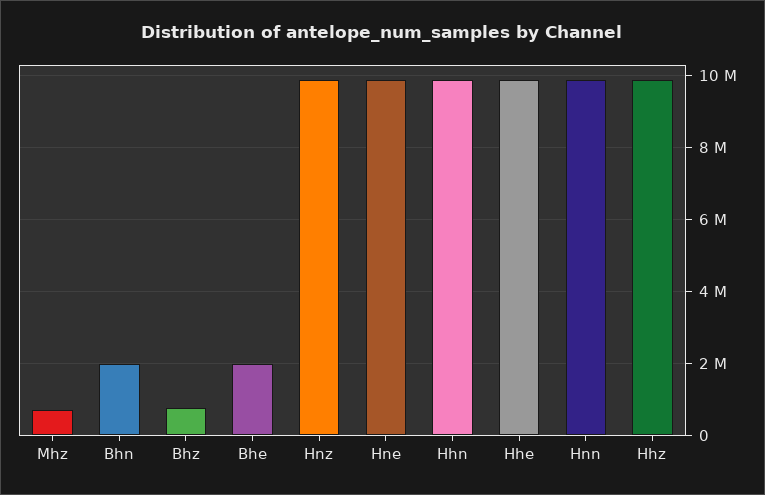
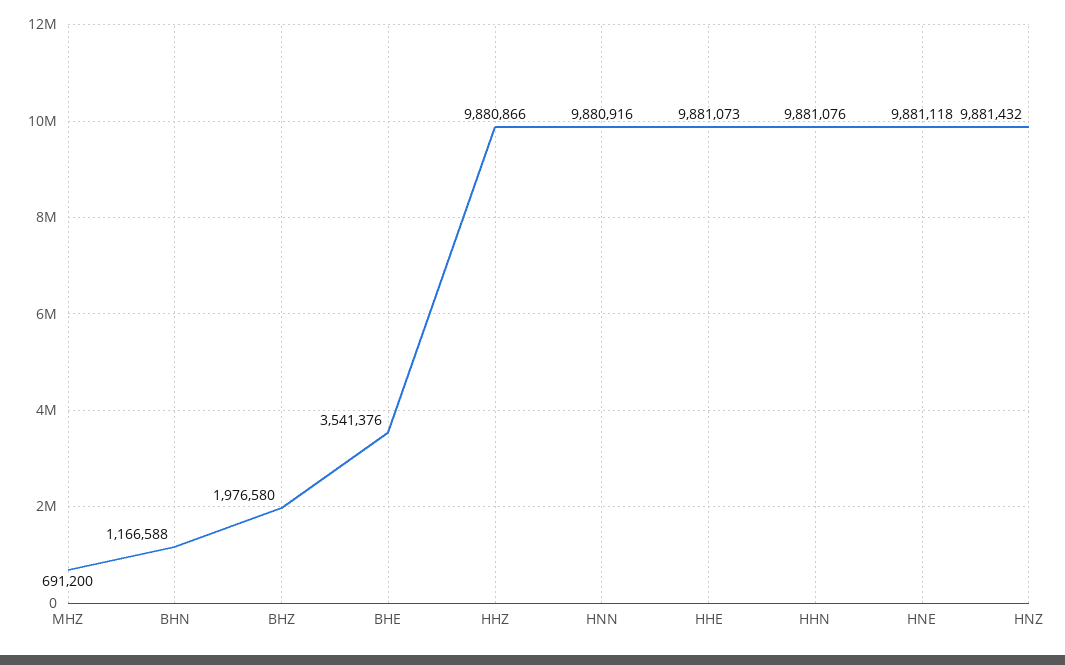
  {
    "Mhz": 691200,
-   "Bhn": 2000000,
+   "Bhn": 1166588,
-   "Bhz": 800000,
+   "Bhz": 1976580,
-   "Bhe": 2000000,
+   "Bhe": 3541376,
    "Hnz": 9881432,
    "Hne": 9881118,
    "Hhn": 9881076,
    "Hhe": 9881073,
    "Hnn": 9880916,
    "Hhz": 9880866
  }

